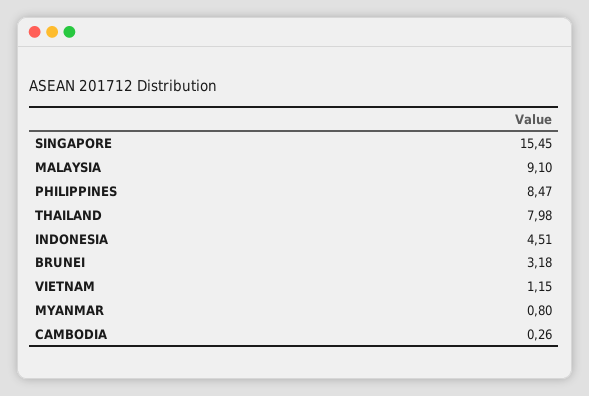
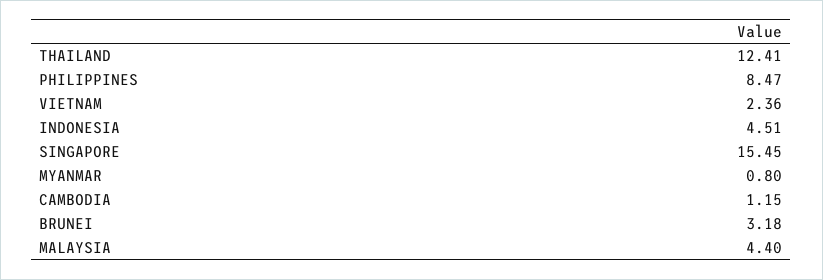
  {
    "SINGAPORE": 15.45,
-   "MALAYSIA": 9.1,
+   "MALAYSIA": 4.4,
    "PHILIPPINES": 8.47,
-   "THAILAND": 7.98,
+   "THAILAND": 12.41,
    "INDONESIA": 4.51,
    "BRUNEI": 3.18,
-   "VIETNAM": 1.15,
+   "VIETNAM": 2.36,
    "MYANMAR": 0.8,
-   "CAMBODIA": 0.26
+   "CAMBODIA": 1.15
  }

